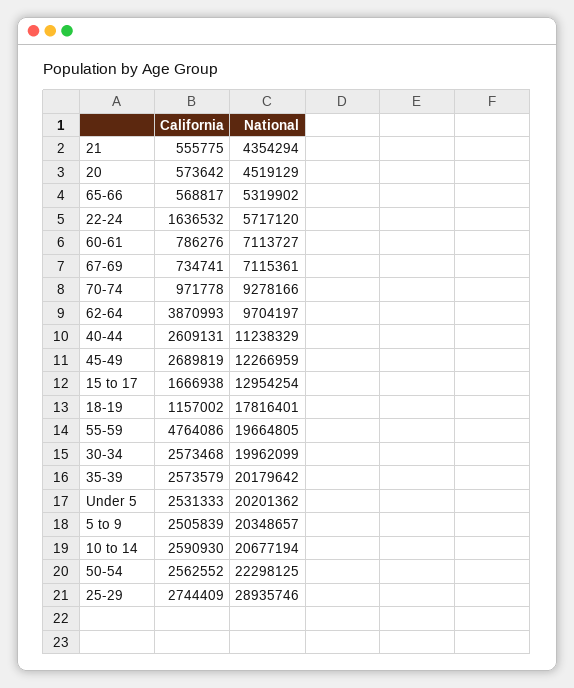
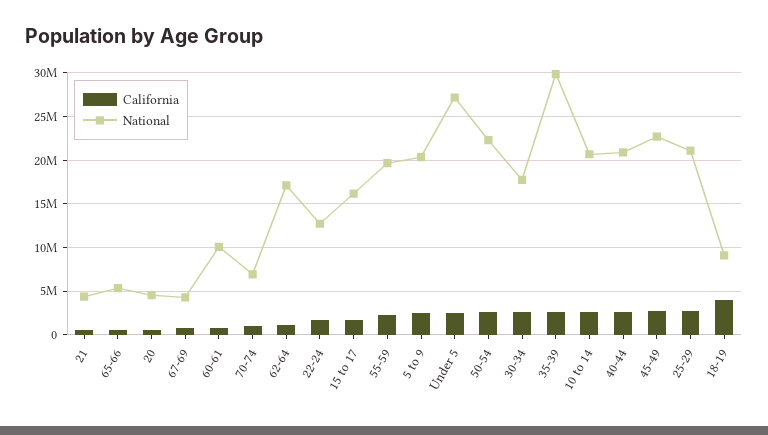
  {
    "California": {
      "21": 555775,
      "20": 573642,
      "65-66": 568817,
      "22-24": 1636532,
      "60-61": 786276,
      "67-69": 734741,
      "70-74": 971778,
-     "62-64": 3870993,
+     "62-64": 1000000,
      "40-44": 2609131,
      "45-49": 2689819,
      "15 to 17": 1666938,
-     "18-19": 1157002,
+     "18-19": 4000000,
-     "55-59": 4764086,
+     "55-59": 2000000,
      "30-34": 2573468,
      "35-39": 2573579,
      "Under 5": 2531333,
      "5 to 9": 2505839,
      "10 to 14": 2590930,
      "50-54": 2562552,
      "25-29": 2744409
    },
    "National": {
      "21": 4354294,
      "20": 4519129,
      "65-66": 5319902,
-     "22-24": 5717120,
+     "22-24": 13000000,
-     "60-61": 7113727,
+     "60-61": 10000000,
-     "67-69": 7115361,
+     "67-69": 4000000,
-     "70-74": 9278166,
+     "70-74": 7000000,
-     "62-64": 9704197,
+     "62-64": 17000000,
-     "40-44": 11238329,
+     "40-44": 21000000,
-     "45-49": 12266959,
+     "45-49": 23000000,
-     "15 to 17": 12954254,
+     "15 to 17": 16000000,
-     "18-19": 17816401,
+     "18-19": 9000000,
      "55-59": 19664805,
-     "30-34": 19962099,
+     "30-34": 18000000,
-     "35-39": 20179642,
+     "35-39": 30000000,
-     "Under 5": 20201362,
+     "Under 5": 27000000,
      "5 to 9": 20348657,
      "10 to 14": 20677194,
      "50-54": 22298125,
-     "25-29": 28935746
+     "25-29": 21000000
    }
  }

